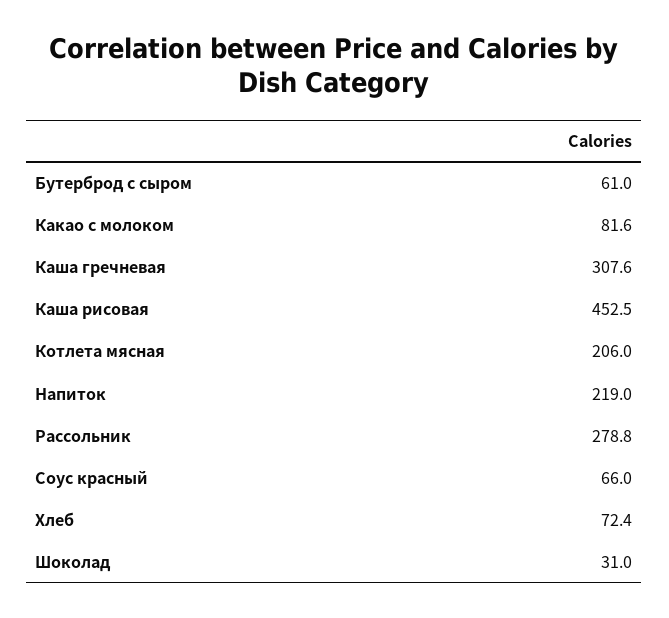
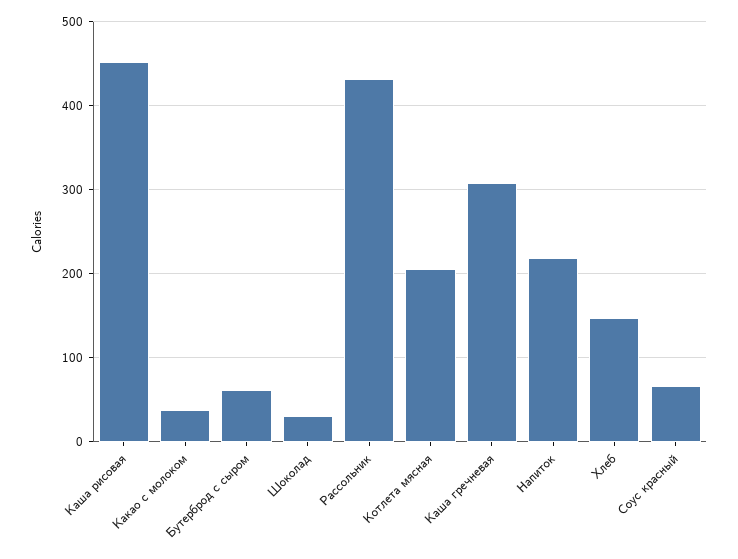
  {
    "Бутерброд с сыром": 61,
-   "Какао с молоком": 81.6,
+   "Какао с молоком": 40,
    "Каша гречневая": 307.6,
    "Каша рисовая": 452.5,
    "Котлета мясная": 206,
    "Напиток": 219,
-   "Рассольник": 278.8,
+   "Рассольник": 430,
    "Соус красный": 66,
-   "Хлеб": 72.4,
+   "Хлеб": 150,
    "Шоколад": 31
  }

